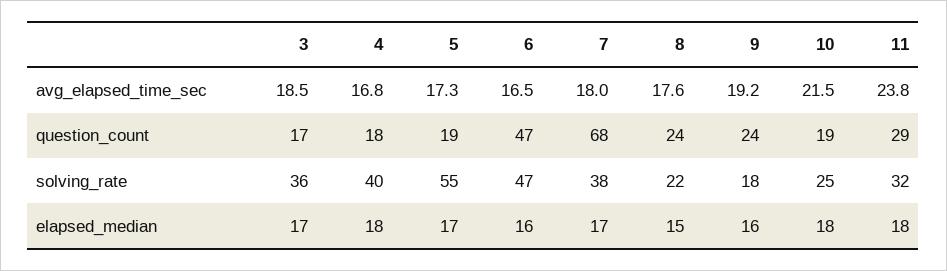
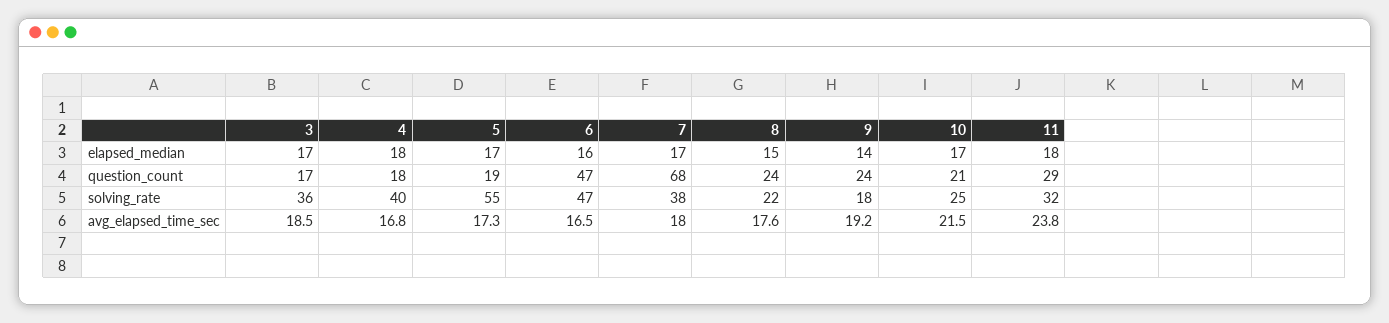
  {
    "3": {
      "avg_elapsed_time_sec": 18.5,
      "question_count": 17,
      "solving_rate": 36,
      "elapsed_median": 17
    },
    "4": {
      "avg_elapsed_time_sec": 16.8,
      "question_count": 18,
      "solving_rate": 40,
      "elapsed_median": 18
    },
    "5": {
      "avg_elapsed_time_sec": 17.3,
      "question_count": 19,
      "solving_rate": 55,
      "elapsed_median": 17
    },
    "6": {
      "avg_elapsed_time_sec": 16.5,
      "question_count": 47,
      "solving_rate": 47,
      "elapsed_median": 16
    },
    "7": {
      "avg_elapsed_time_sec": 18,
      "question_count": 68,
      "solving_rate": 38,
      "elapsed_median": 17
    },
    "8": {
      "avg_elapsed_time_sec": 17.6,
      "question_count": 24,
      "solving_rate": 22,
      "elapsed_median": 15
    },
    "9": {
      "avg_elapsed_time_sec": 19.2,
      "question_count": 24,
      "solving_rate": 18,
-     "elapsed_median": 16
+     "elapsed_median": 14
    },
    "10": {
      "avg_elapsed_time_sec": 21.5,
-     "question_count": 19,
+     "question_count": 21,
      "solving_rate": 25,
-     "elapsed_median": 18
+     "elapsed_median": 17
    },
    "11": {
      "avg_elapsed_time_sec": 23.8,
      "question_count": 29,
      "solving_rate": 32,
      "elapsed_median": 18
    }
  }

